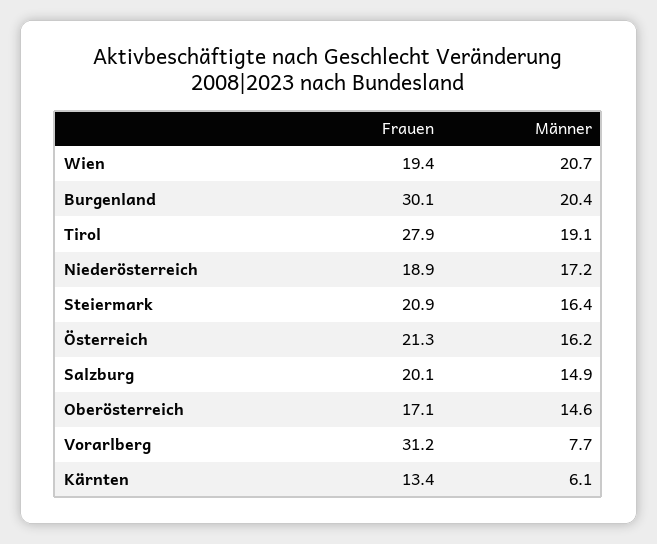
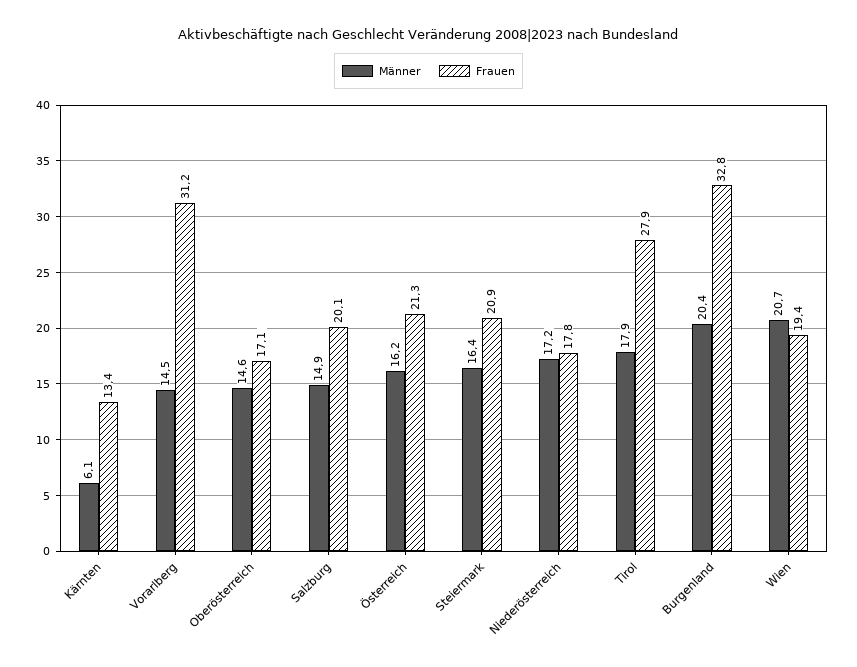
  {
    "Frauen": {
      "Wien": 19.4,
-     "Burgenland": 30.1,
+     "Burgenland": 32.8,
      "Tirol": 27.9,
-     "Niederösterreich": 18.9,
+     "Niederösterreich": 17.8,
      "Steiermark": 20.9,
      "Österreich": 21.3,
      "Salzburg": 20.1,
      "Oberösterreich": 17.1,
      "Vorarlberg": 31.2,
      "Kärnten": 13.4
    },
    "Männer": {
      "Wien": 20.7,
      "Burgenland": 20.4,
-     "Tirol": 19.1,
+     "Tirol": 17.9,
      "Niederösterreich": 17.2,
      "Steiermark": 16.4,
      "Österreich": 16.2,
      "Salzburg": 14.9,
      "Oberösterreich": 14.6,
-     "Vorarlberg": 7.7,
+     "Vorarlberg": 14.5,
      "Kärnten": 6.1
    }
  }

